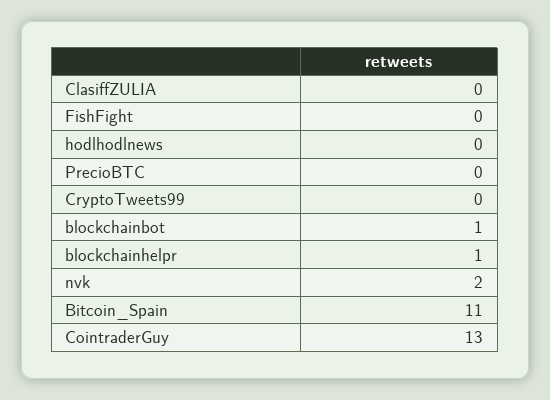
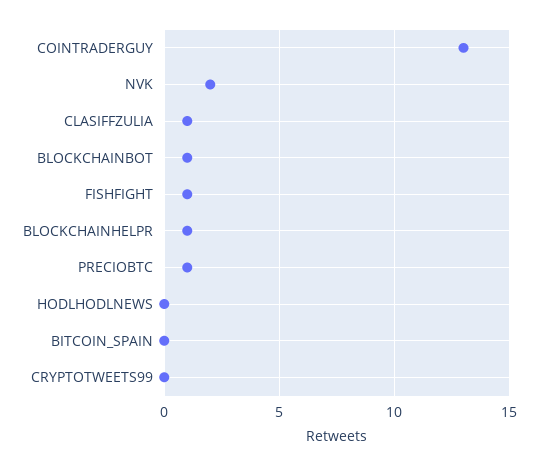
  {
-   "ClasiffZULIA": 0,
+   "ClasiffZULIA": 1,
-   "FishFight": 0,
+   "FishFight": 1,
    "hodlhodlnews": 0,
-   "PrecioBTC": 0,
+   "PrecioBTC": 1,
    "CryptoTweets99": 0,
    "blockchainbot": 1,
    "blockchainhelpr": 1,
    "nvk": 2,
-   "Bitcoin_Spain": 11,
+   "Bitcoin_Spain": 0,
    "CointraderGuy": 13
  }

